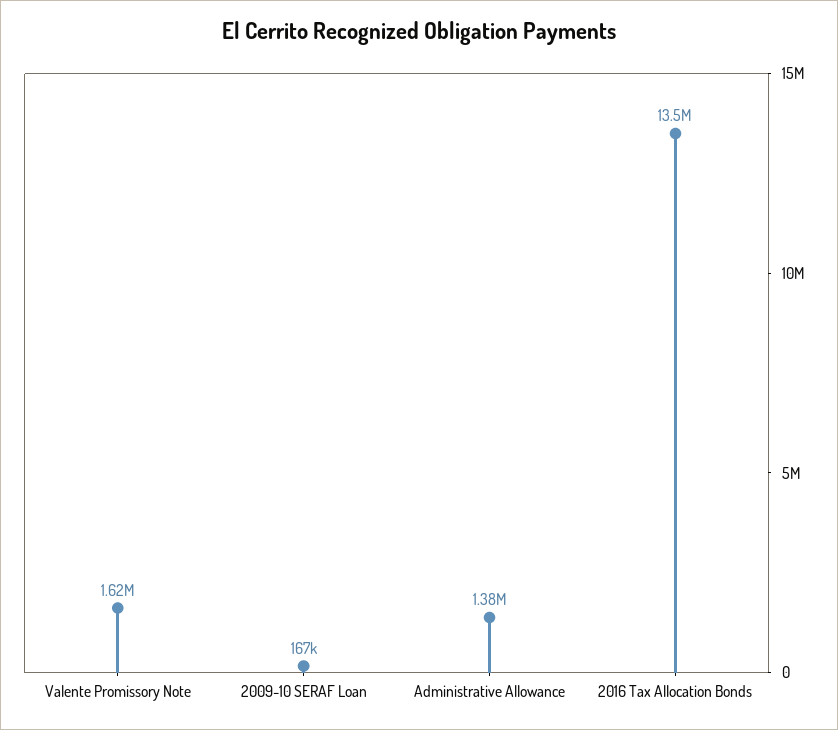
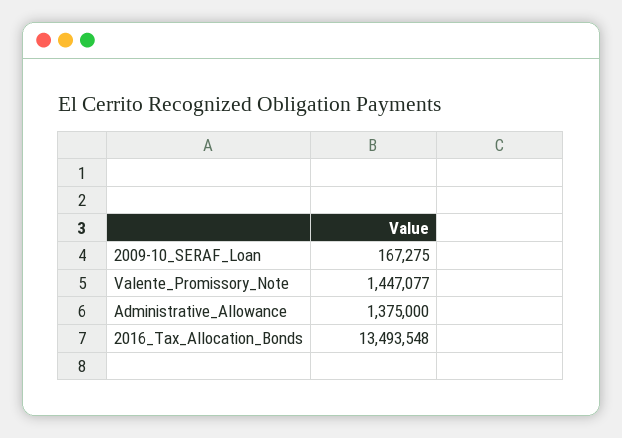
  {
-   "Valente Promissory Note": 1620000,
+   "Valente Promissory Note": 1447077,
    "2009-10 SERAF Loan": 167275,
    "Administrative Allowance": 1375000,
    "2016 Tax Allocation Bonds": 13493548
  }

